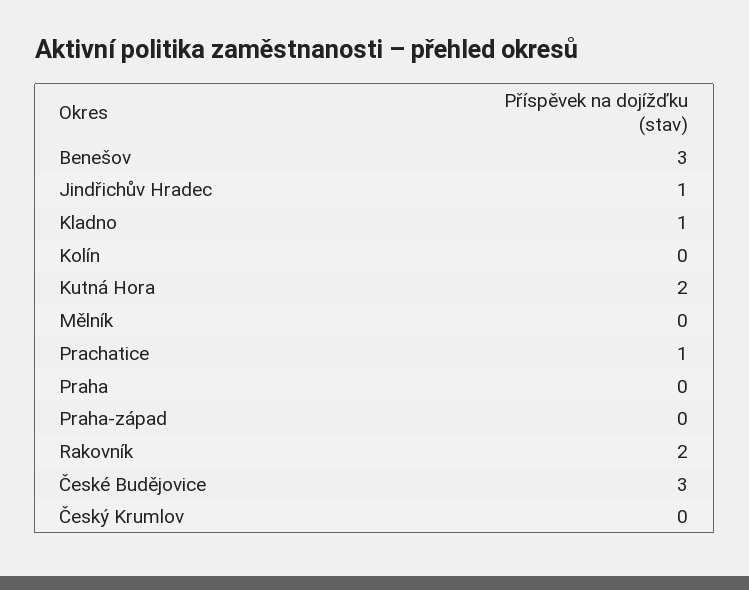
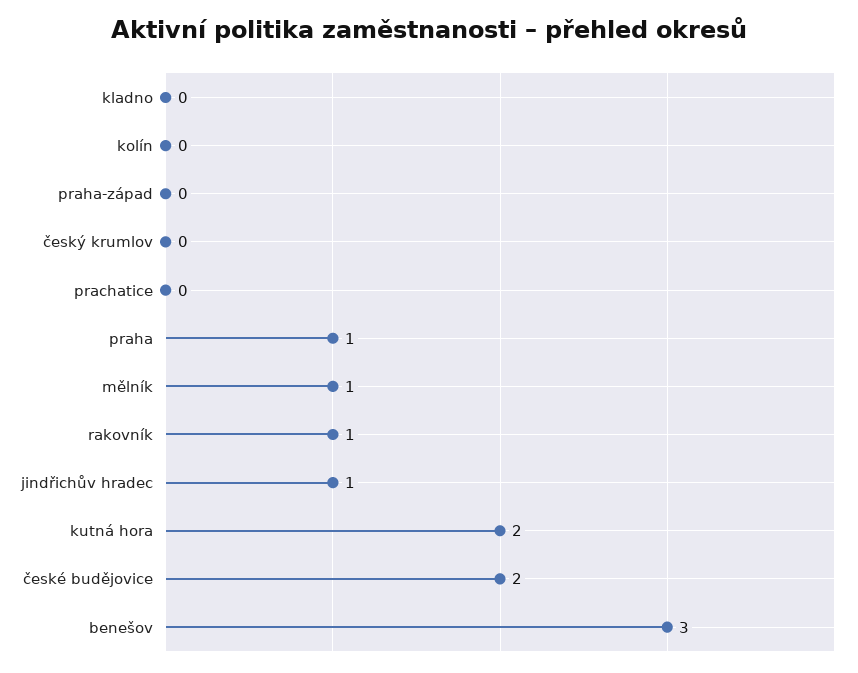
  {
    "Benešov": 3,
    "Jindřichův Hradec": 1,
-   "Kladno": 1,
+   "Kladno": 0,
    "Kolín": 0,
    "Kutná Hora": 2,
-   "Mělník": 0,
+   "Mělník": 1,
-   "Prachatice": 1,
+   "Prachatice": 0,
-   "Praha": 0,
+   "Praha": 1,
    "Praha-západ": 0,
-   "Rakovník": 2,
+   "Rakovník": 1,
-   "České Budějovice": 3,
+   "České Budějovice": 2,
    "Český Krumlov": 0
  }

